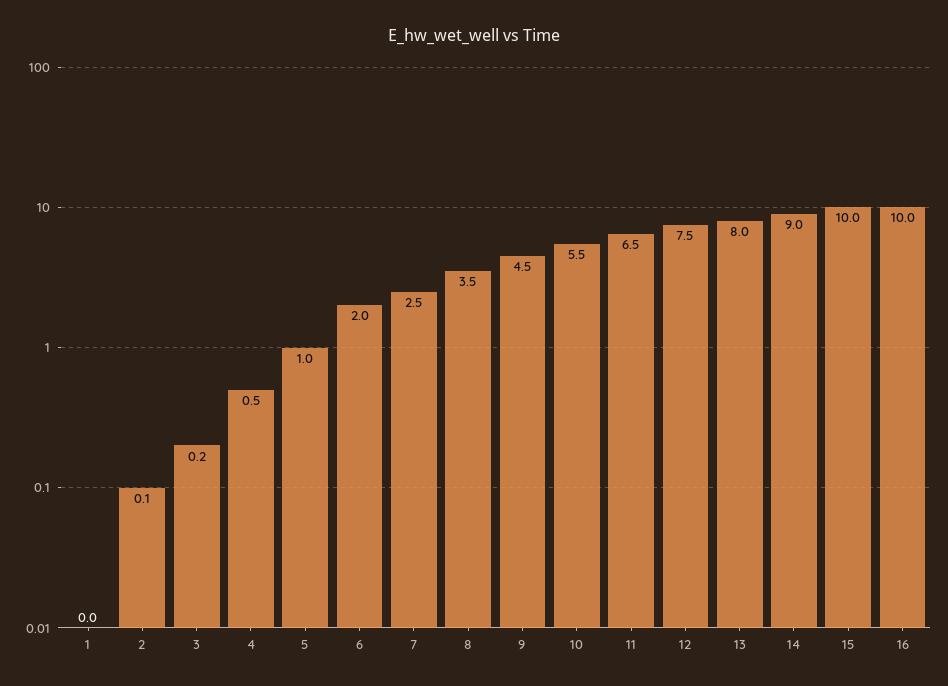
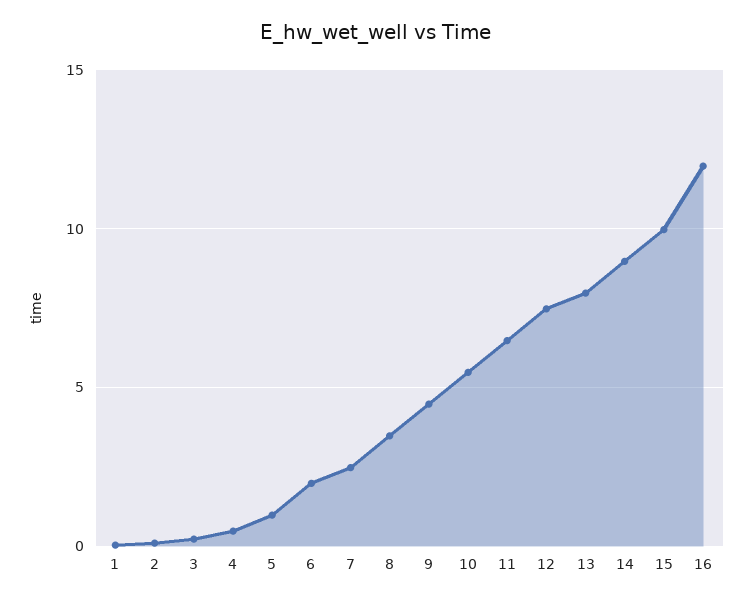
  {
    "1": 0,
    "2": 0.1,
    "3": 0.2,
    "4": 0.5,
    "5": 1,
    "6": 2,
    "7": 2.5,
    "8": 3.5,
    "9": 4.5,
    "10": 5.5,
    "11": 6.5,
    "12": 7.5,
    "13": 8,
    "14": 9,
    "15": 10,
-   "16": 10
+   "16": 12
  }

